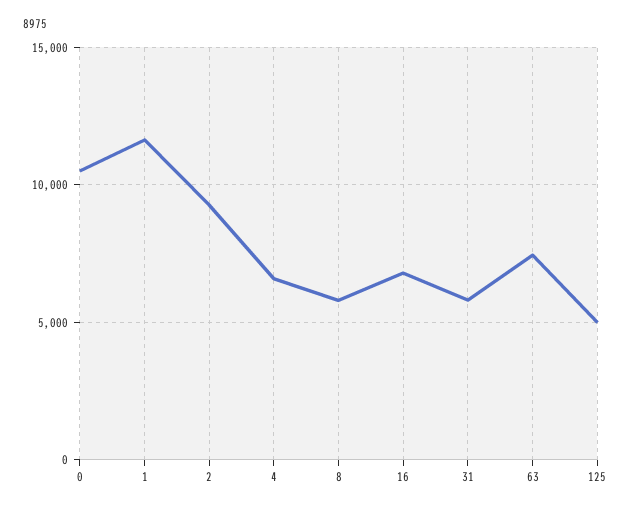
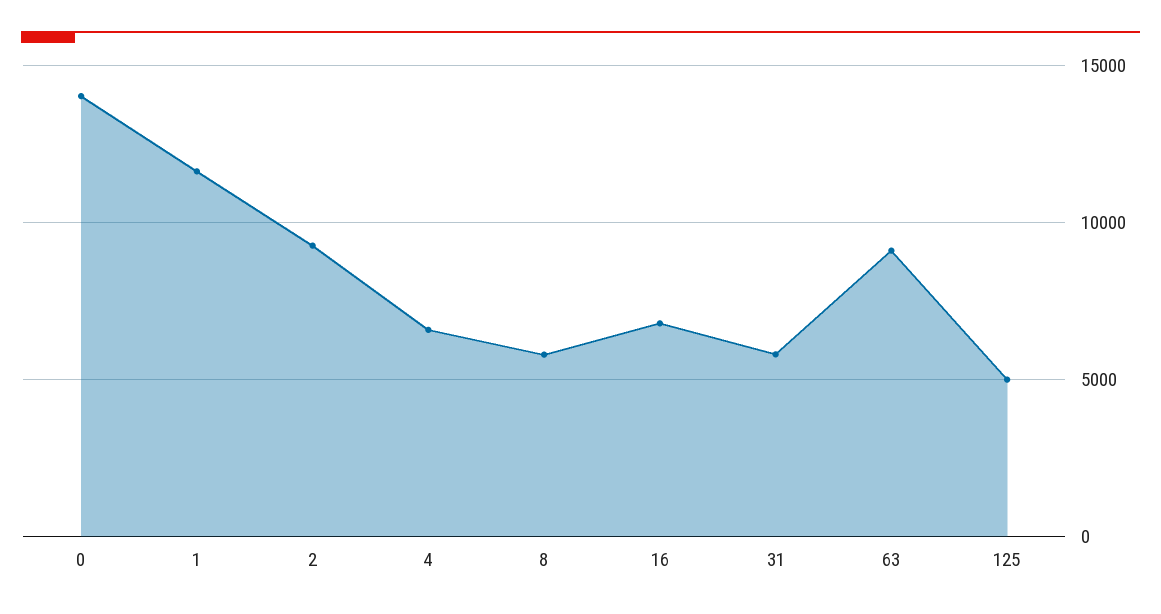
  {
-   "0": 10500,
+   "0": 14000,
    "1": 11500,
    "2": 9500,
    "4": 6500,
    "8": 6000,
    "16": 7000,
    "31": 6000,
-   "63": 7500,
+   "63": 9000,
    "125": 5000
  }

